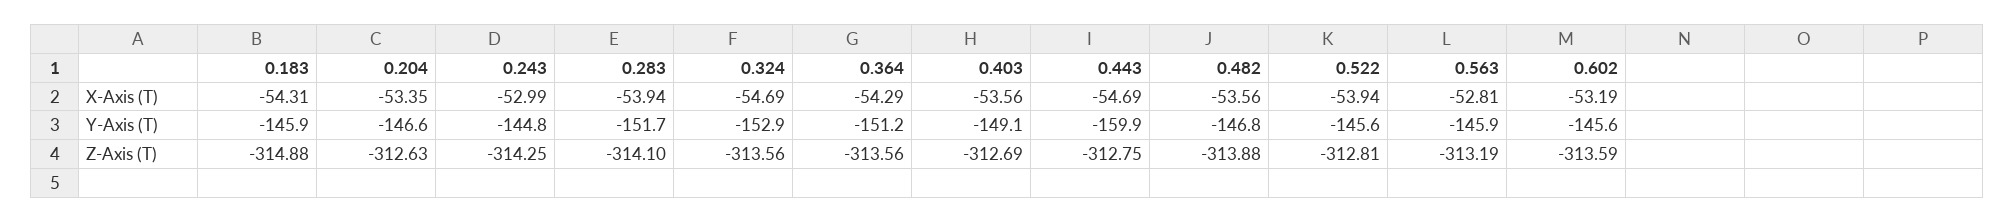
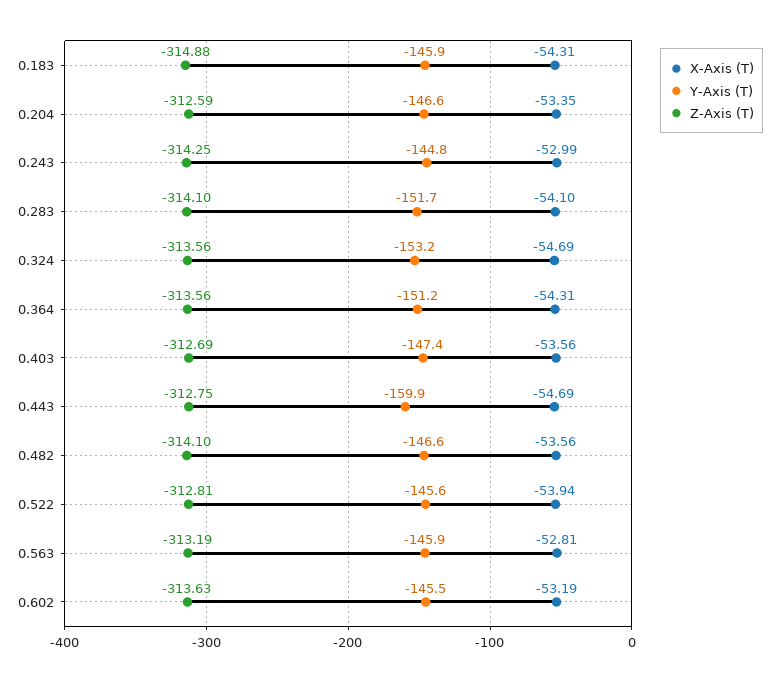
  {
    "X-Axis (T)": {
      "0.183": -54.31,
      "0.204": -53.35,
      "0.243": -52.99,
-     "0.283": -53.94,
+     "0.283": -54.1,
      "0.324": -54.69,
-     "0.364": -54.29,
+     "0.364": -54.31,
      "0.403": -53.56,
      "0.443": -54.69,
      "0.482": -53.56,
      "0.522": -53.94,
      "0.563": -52.81,
      "0.602": -53.19
    },
    "Y-Axis (T)": {
      "0.183": -145.9,
      "0.204": -146.6,
      "0.243": -144.8,
      "0.283": -151.7,
-     "0.324": -152.9,
+     "0.324": -153.2,
      "0.364": -151.2,
-     "0.403": -149.1,
+     "0.403": -147.4,
      "0.443": -159.9,
-     "0.482": -146.8,
+     "0.482": -146.6,
      "0.522": -145.6,
      "0.563": -145.9,
-     "0.602": -145.6
+     "0.602": -145.5
    },
    "Z-Axis (T)": {
      "0.183": -314.88,
-     "0.204": -312.63,
+     "0.204": -312.59,
      "0.243": -314.25,
      "0.283": -314.1,
      "0.324": -313.56,
      "0.364": -313.56,
      "0.403": -312.69,
      "0.443": -312.75,
-     "0.482": -313.88,
+     "0.482": -314.1,
      "0.522": -312.81,
      "0.563": -313.19,
-     "0.602": -313.59
+     "0.602": -313.63
    }
  }

